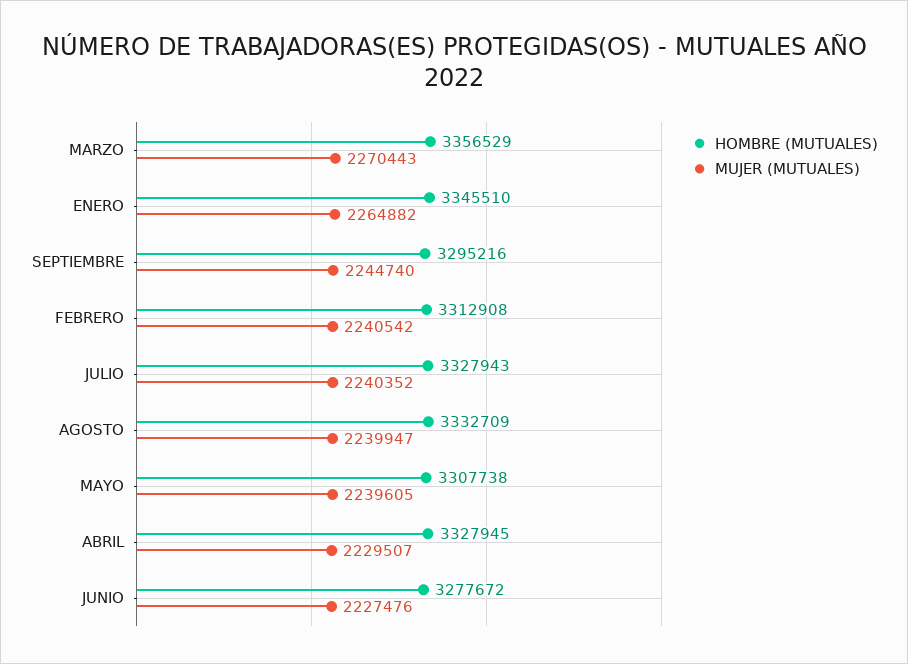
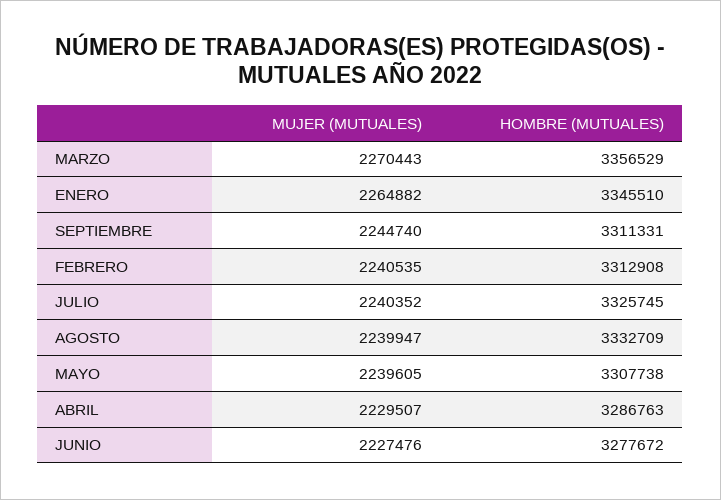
  {
    "HOMBRE (MUTUALES)": {
      "MARZO": 3356529,
      "ENERO": 3345510,
-     "SEPTIEMBRE": 3295216,
+     "SEPTIEMBRE": 3311331,
      "FEBRERO": 3312908,
-     "JULIO": 3327943,
+     "JULIO": 3325745,
      "AGOSTO": 3332709,
      "MAYO": 3307738,
-     "ABRIL": 3327945,
+     "ABRIL": 3286763,
      "JUNIO": 3277672
    },
    "MUJER (MUTUALES)": {
      "MARZO": 2270443,
      "ENERO": 2264882,
      "SEPTIEMBRE": 2244740,
-     "FEBRERO": 2240542,
+     "FEBRERO": 2240535,
      "JULIO": 2240352,
      "AGOSTO": 2239947,
      "MAYO": 2239605,
      "ABRIL": 2229507,
      "JUNIO": 2227476
    }
  }

